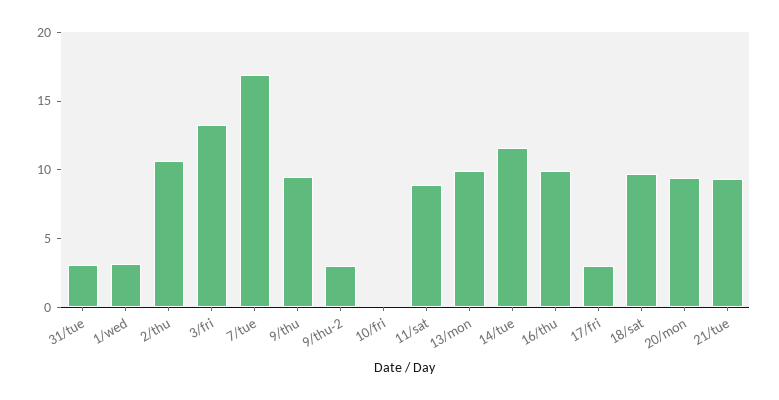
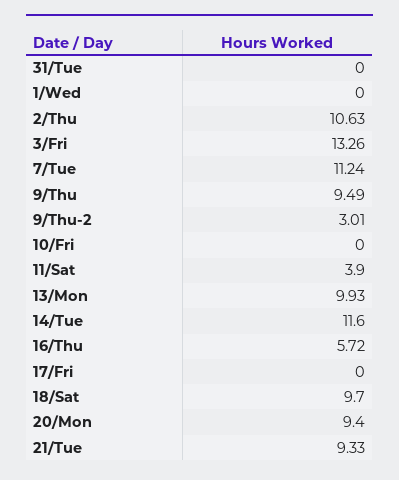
  {
-   "31/tue": 3,
+   "31/tue": 0,
-   "1/wed": 3,
+   "1/wed": 0,
    "2/thu": 10.63,
    "3/fri": 13.26,
-   "7/tue": 17,
+   "7/tue": 11.24,
    "9/thu": 9.49,
    "9/thu-2": 3.01,
    "10/fri": 0,
-   "11/sat": 9,
+   "11/sat": 3.9,
    "13/mon": 9.93,
    "14/tue": 11.6,
-   "16/thu": 10,
+   "16/thu": 5.72,
-   "17/fri": 3,
+   "17/fri": 0,
    "18/sat": 9.7,
    "20/mon": 9.4,
    "21/tue": 9.33
  }

